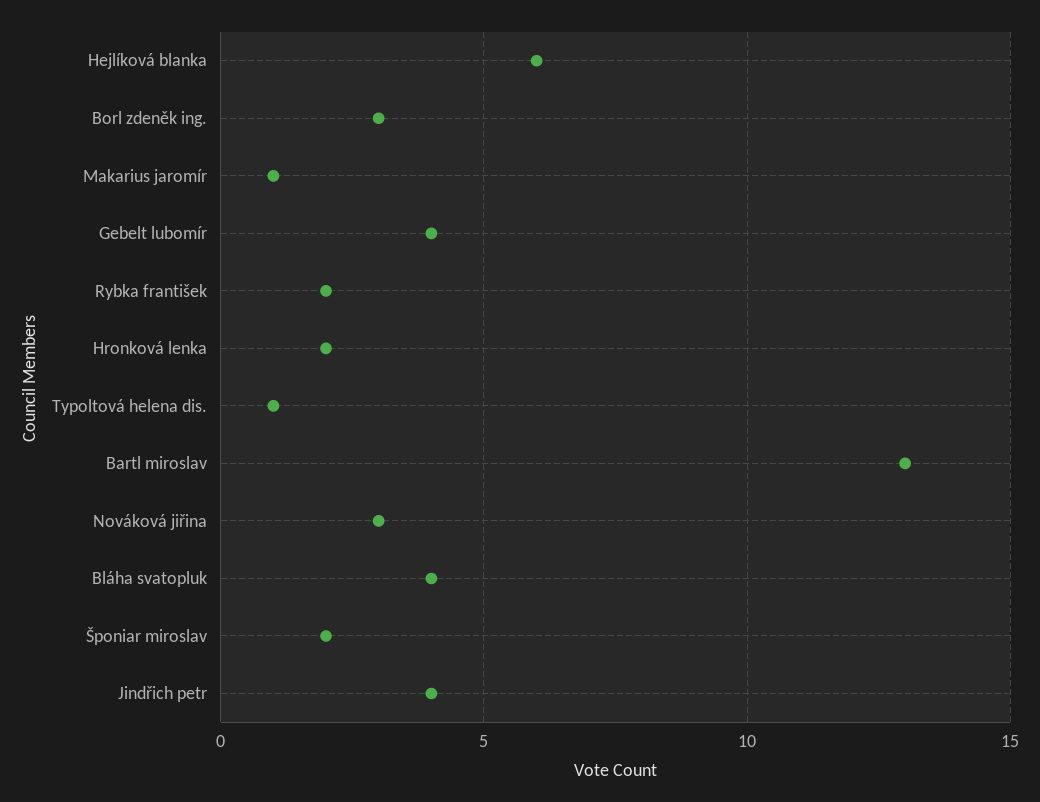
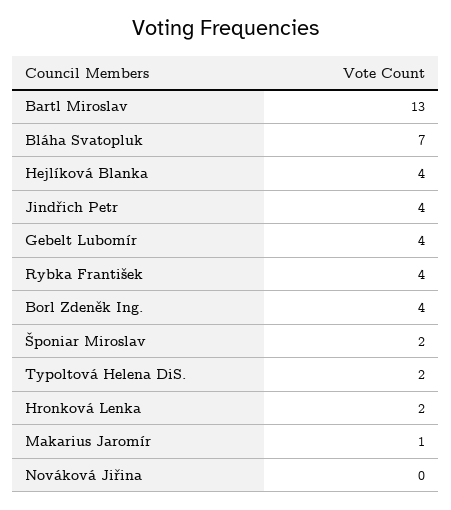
  {
-   "Hejlíková blanka": 6,
+   "Hejlíková blanka": 4,
-   "Borl zdeněk ing.": 3,
+   "Borl zdeněk ing.": 4,
    "Makarius jaromír": 1,
    "Gebelt lubomír": 4,
-   "Rybka františek": 2,
+   "Rybka františek": 4,
    "Hronková lenka": 2,
-   "Typoltová helena dis.": 1,
+   "Typoltová helena dis.": 2,
    "Bartl miroslav": 13,
-   "Nováková jiřina": 3,
+   "Nováková jiřina": 0,
-   "Bláha svatopluk": 4,
+   "Bláha svatopluk": 7,
    "Šponiar miroslav": 2,
    "Jindřich petr": 4
  }

